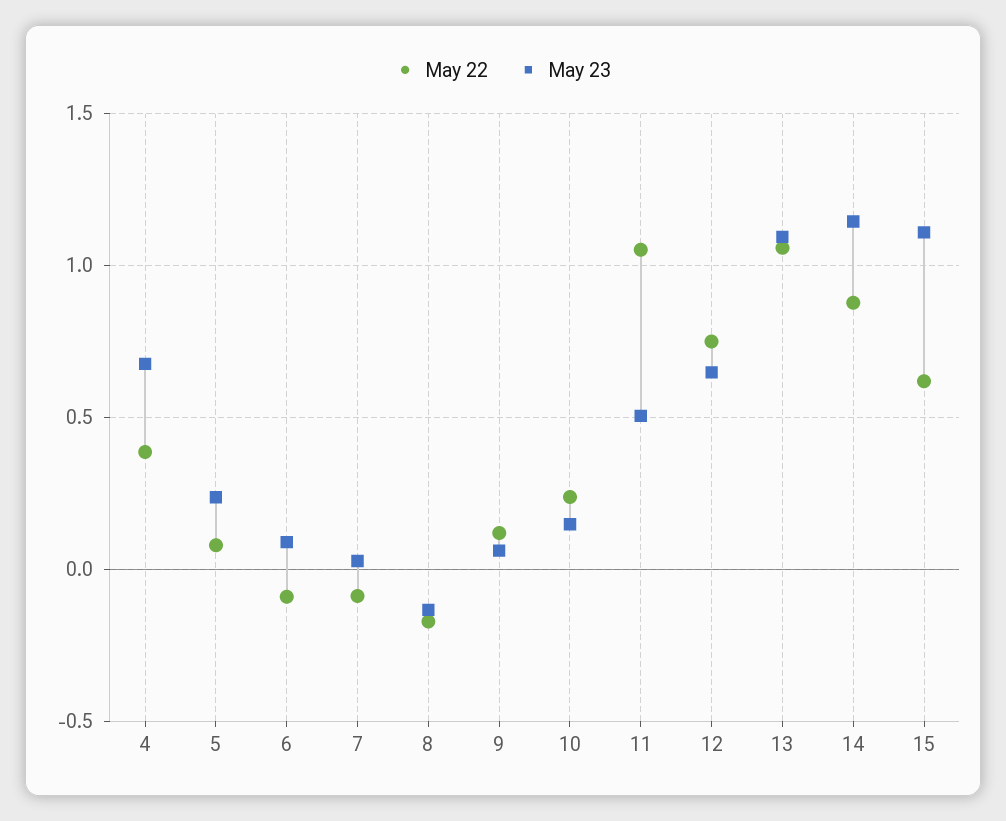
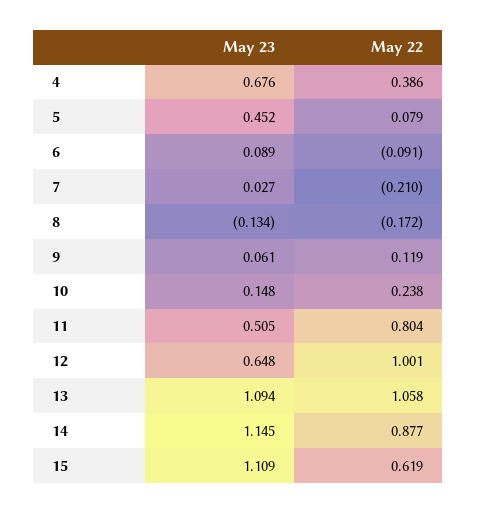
  {
    "May 22": {
      "4": 0.386,
      "5": 0.079,
      "6": -0.091,
-     "7": -0.1,
+     "7": -0.21,
      "8": -0.172,
      "9": 0.119,
      "10": 0.238,
-     "11": 1.05,
+     "11": 0.804,
-     "12": 0.75,
+     "12": 1.001,
      "13": 1.058,
      "14": 0.877,
      "15": 0.619
    },
    "May 23": {
      "4": 0.676,
-     "5": 0.25,
+     "5": 0.452,
      "6": 0.089,
      "7": 0.027,
      "8": -0.134,
      "9": 0.061,
      "10": 0.148,
      "11": 0.505,
      "12": 0.648,
      "13": 1.094,
      "14": 1.145,
      "15": 1.109
    }
  }

